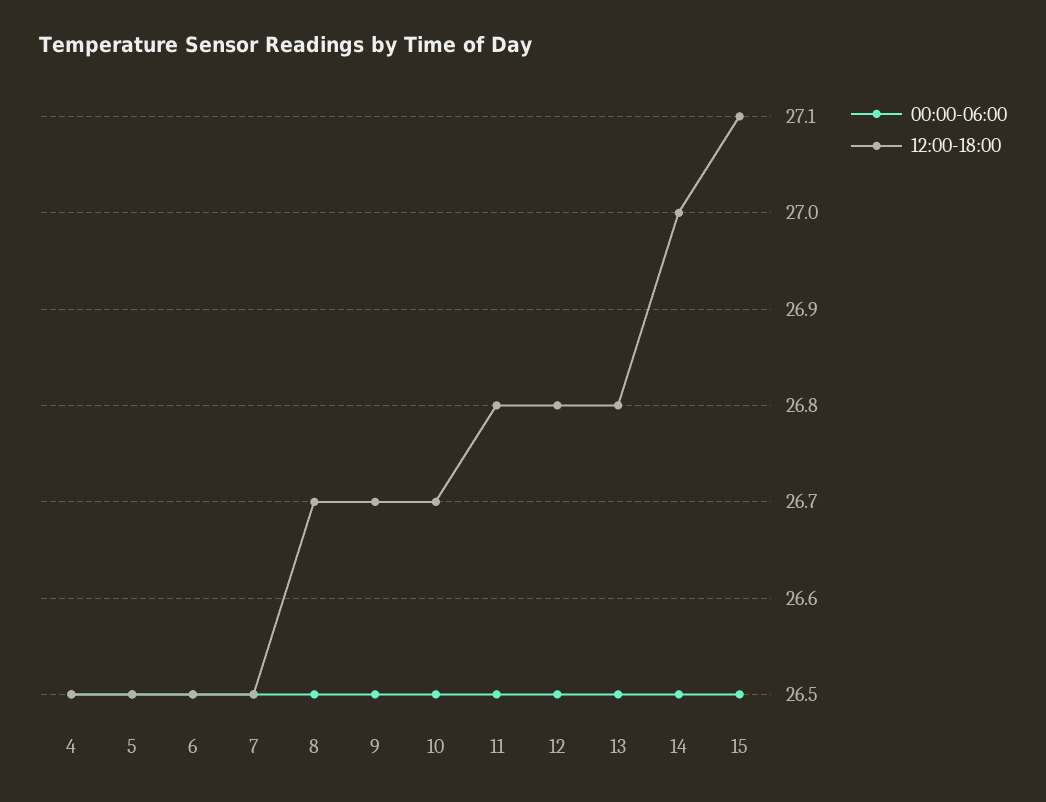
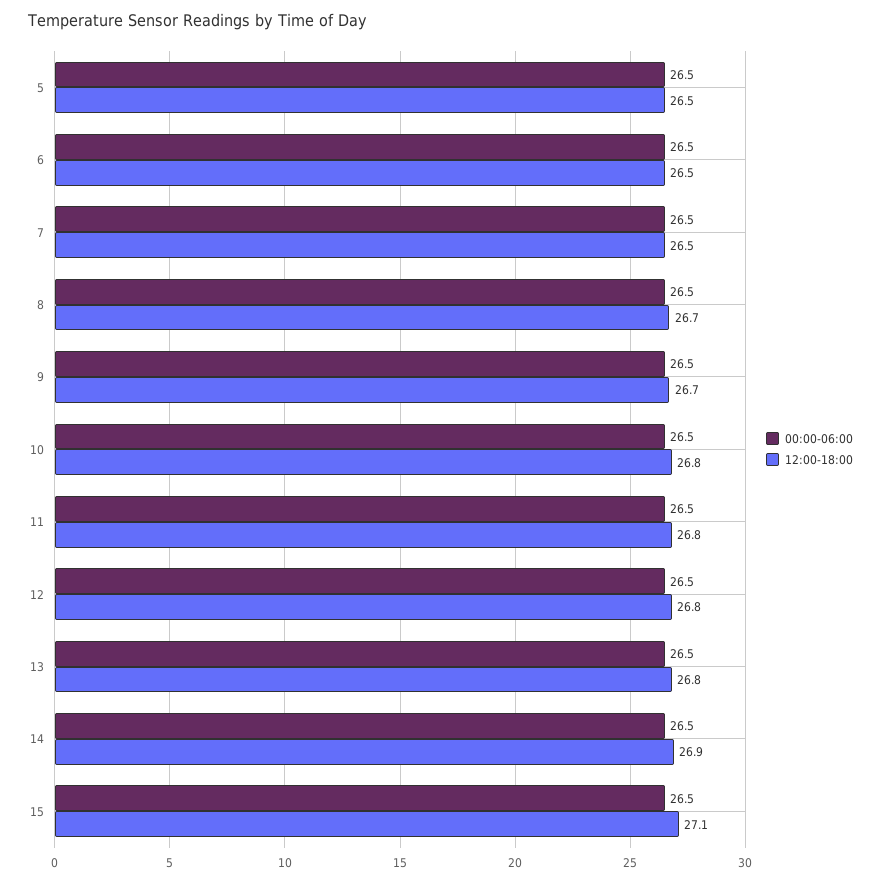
  {
    "00:00-06:00": {
-     "4": 26.5,
      "5": 26.5,
      "6": 26.5,
      "7": 26.5,
      "8": 26.5,
      "9": 26.5,
      "10": 26.5,
      "11": 26.5,
      "12": 26.5,
      "13": 26.5,
      "14": 26.5,
      "15": 26.5
    },
    "12:00-18:00": {
-     "4": 26.5,
      "5": 26.5,
      "6": 26.5,
      "7": 26.5,
      "8": 26.7,
      "9": 26.7,
-     "10": 26.7,
+     "10": 26.8,
      "11": 26.8,
      "12": 26.8,
      "13": 26.8,
-     "14": 27,
+     "14": 26.9,
      "15": 27.1
    }
  }

